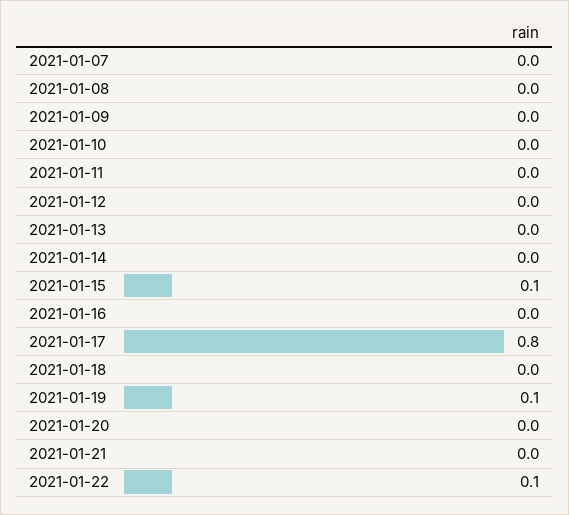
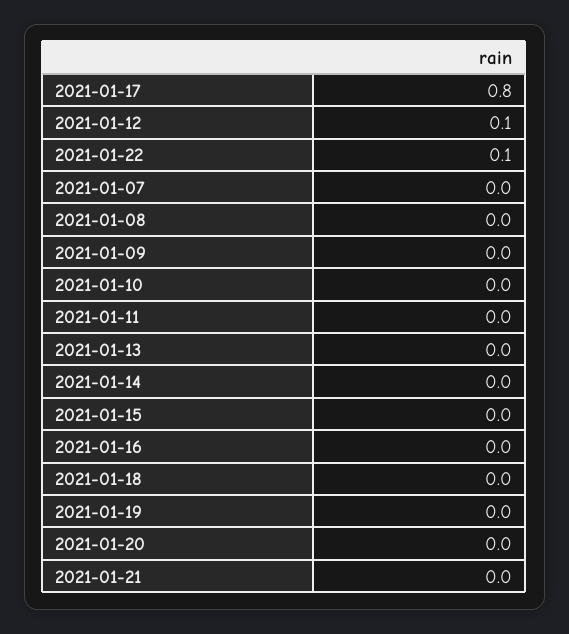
  {
    "2021-01-07": 0,
    "2021-01-08": 0,
    "2021-01-09": 0,
    "2021-01-10": 0,
    "2021-01-11": 0,
-   "2021-01-12": 0,
+   "2021-01-12": 0.1,
    "2021-01-13": 0,
    "2021-01-14": 0,
-   "2021-01-15": 0.1,
+   "2021-01-15": 0,
    "2021-01-16": 0,
    "2021-01-17": 0.8,
    "2021-01-18": 0,
-   "2021-01-19": 0.1,
+   "2021-01-19": 0,
    "2021-01-20": 0,
    "2021-01-21": 0,
    "2021-01-22": 0.1
  }

